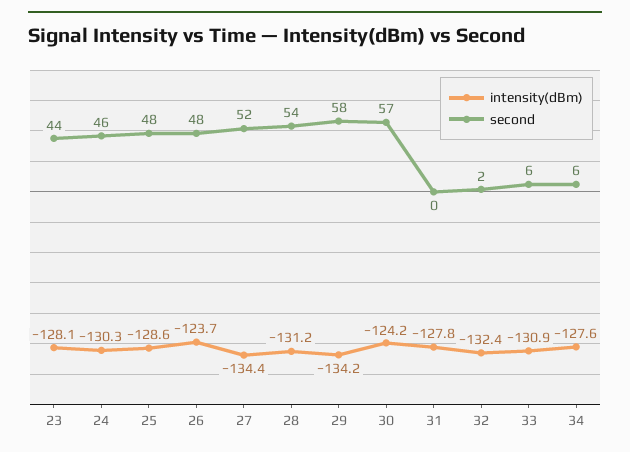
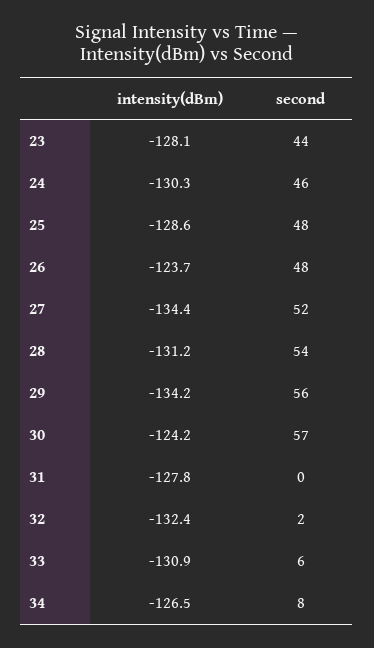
  {
    "intensity(dBm)": {
      "23": -128.1,
      "24": -130.3,
      "25": -128.6,
      "26": -123.7,
      "27": -134.4,
      "28": -131.2,
      "29": -134.2,
      "30": -124.2,
      "31": -127.8,
      "32": -132.4,
      "33": -130.9,
-     "34": -127.6
+     "34": -126.5
    },
    "second": {
      "23": 44,
      "24": 46,
      "25": 48,
      "26": 48,
      "27": 52,
      "28": 54,
-     "29": 58,
+     "29": 56,
      "30": 57,
      "31": 0,
      "32": 2,
      "33": 6,
-     "34": 6
+     "34": 8
    }
  }

